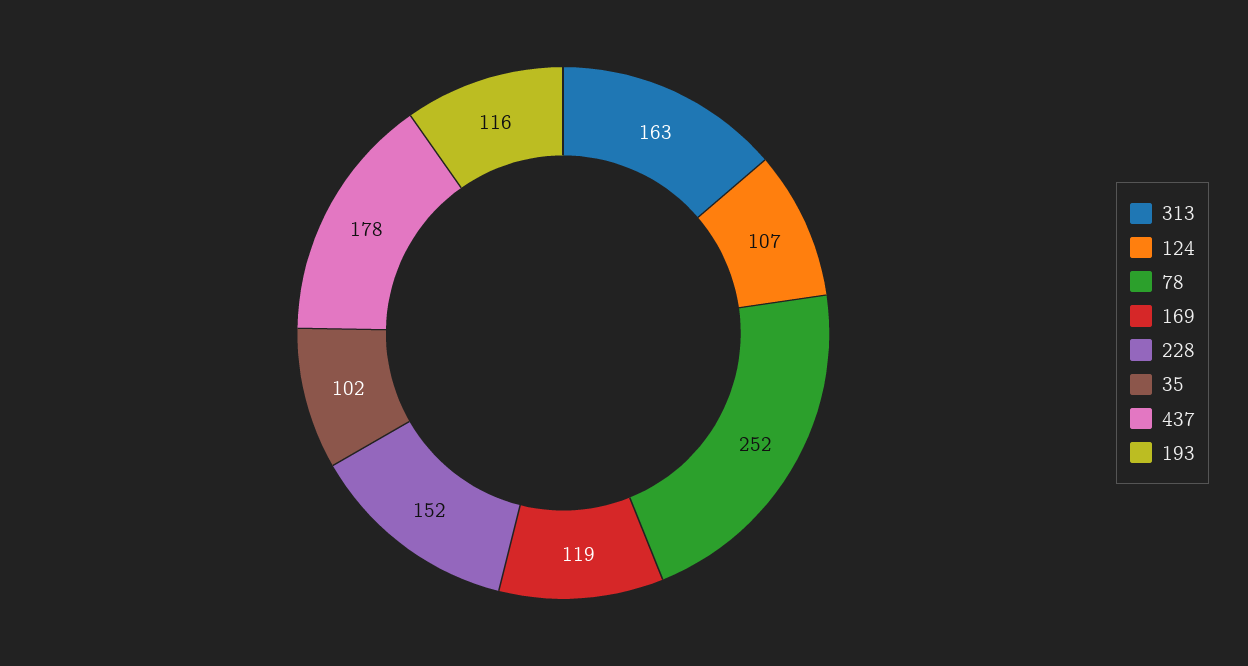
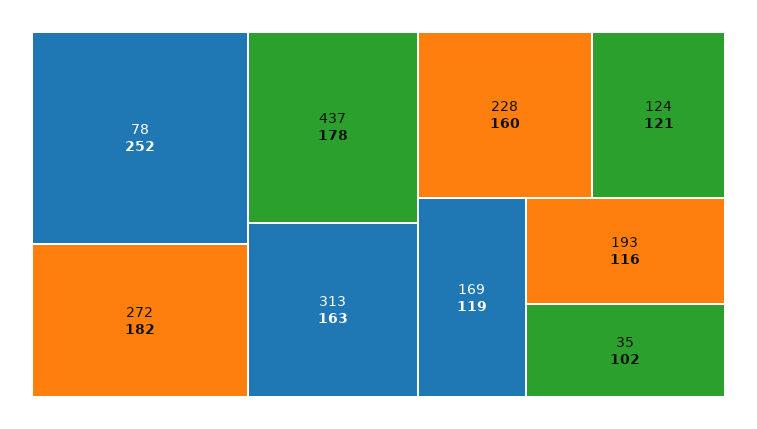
  {
    "313": 163,
-   "124": 107,
+   "124": 121,
    "78": 252,
    "169": 119,
-   "228": 152,
+   "228": 160,
    "35": 102,
    "437": 178,
-   "193": 116
+   "193": 116,
+   "272": 182
  }

